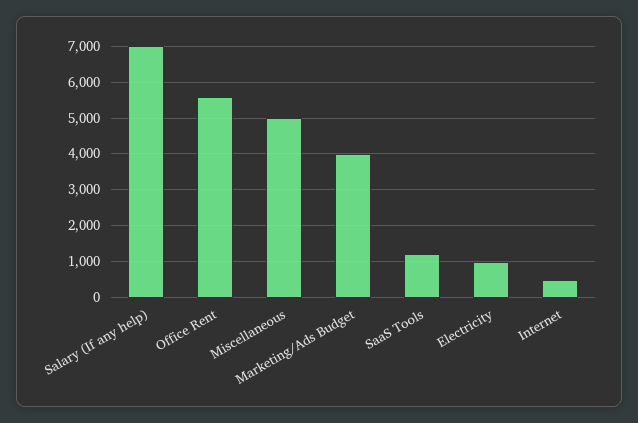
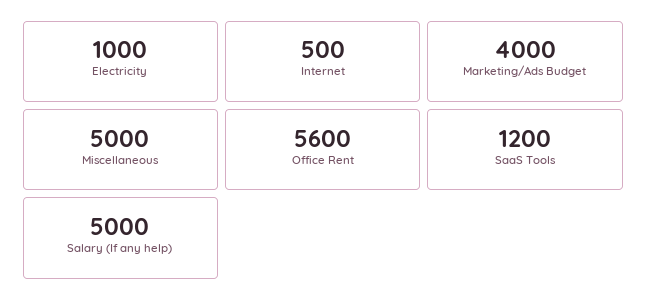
  {
-   "Salary (If any help)": 7000,
+   "Salary (If any help)": 5000,
    "Office Rent": 5600,
    "Miscellaneous": 5000,
    "Marketing/Ads Budget": 4000,
    "SaaS Tools": 1200,
    "Electricity": 1000,
    "Internet": 500
  }

